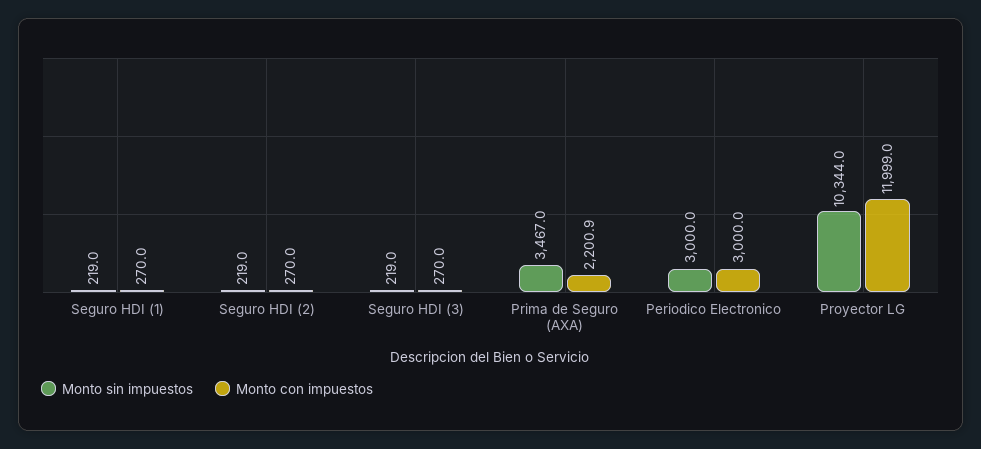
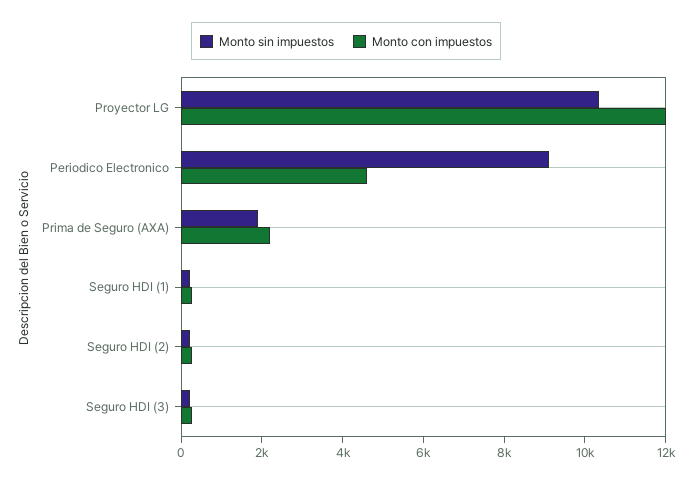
  {
    "Monto sin impuestos": {
      "Seguro HDI (1)": 219,
      "Seguro HDI (2)": 219,
      "Seguro HDI (3)": 219,
-     "Prima de Seguro (AXA)": 3467,
+     "Prima de Seguro (AXA)": 2000,
-     "Periodico Electronico": 3000,
+     "Periodico Electronico": 9000,
      "Proyector LG": 10344
    },
    "Monto con impuestos": {
      "Seguro HDI (1)": 270,
      "Seguro HDI (2)": 270,
      "Seguro HDI (3)": 270,
      "Prima de Seguro (AXA)": 2200.9,
-     "Periodico Electronico": 3000,
+     "Periodico Electronico": 4500,
      "Proyector LG": 11999
    }
  }

